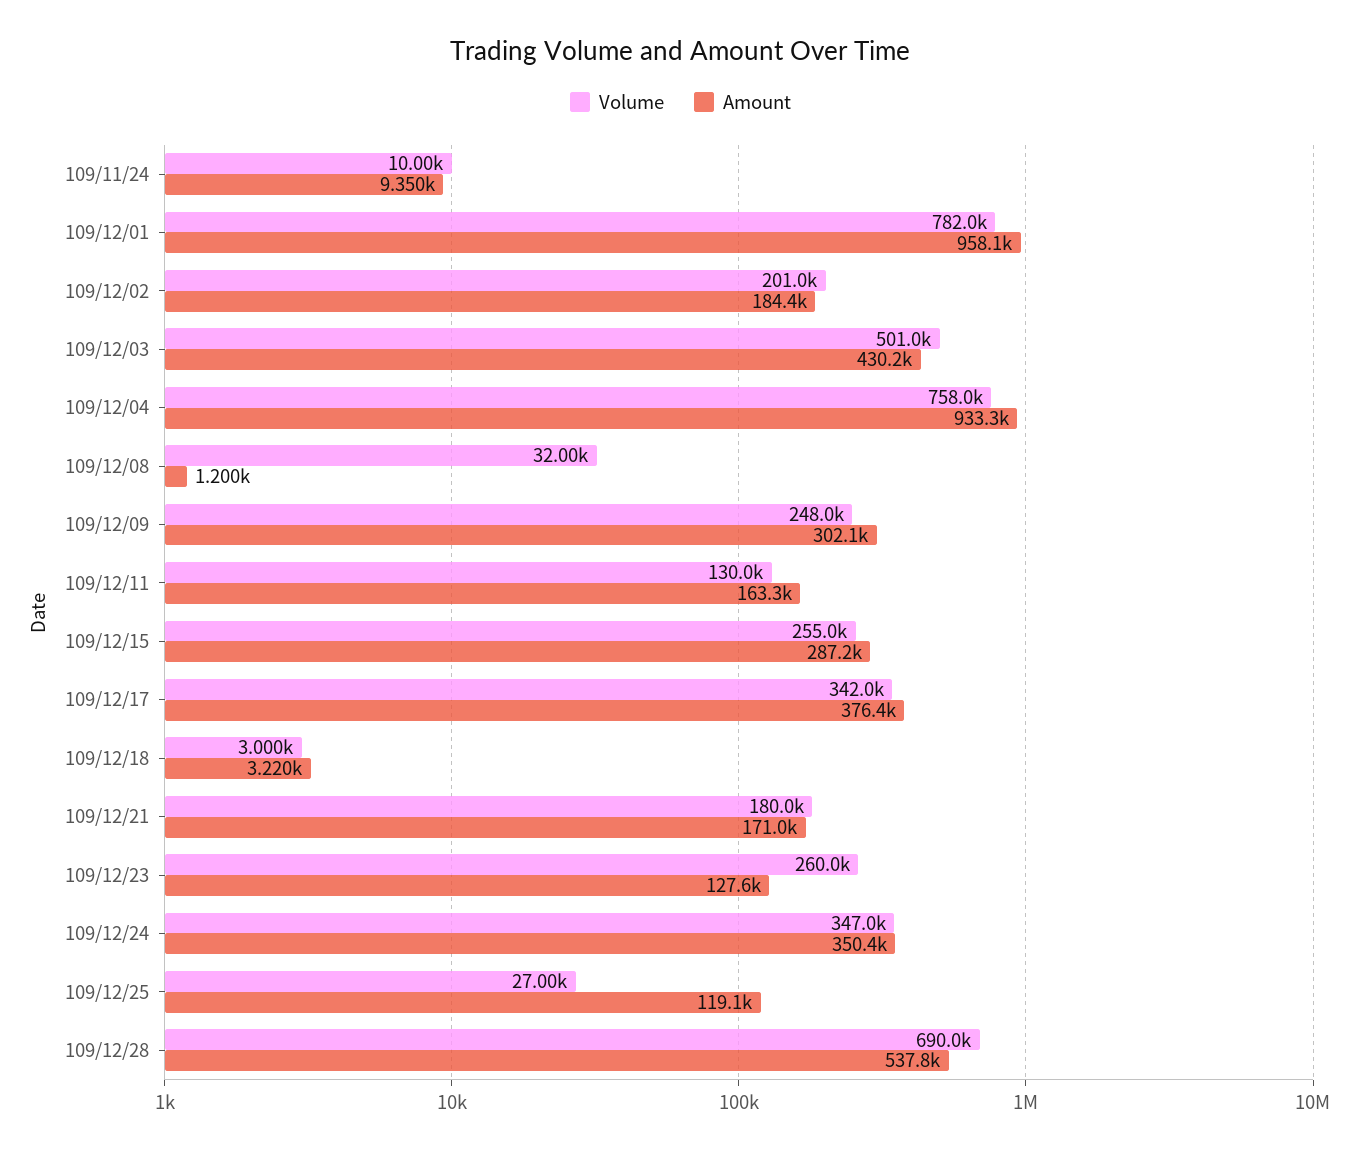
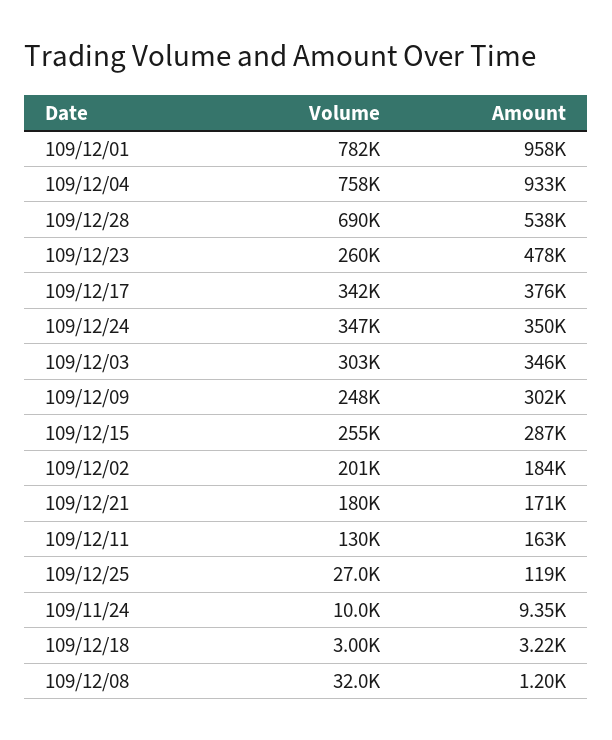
  {
    "Volume": {
      "109/11/24": 10000,
      "109/12/01": 782000,
      "109/12/02": 201000,
-     "109/12/03": 501000,
+     "109/12/03": 303000,
      "109/12/04": 758000,
      "109/12/08": 32000,
      "109/12/09": 248000,
      "109/12/11": 130000,
      "109/12/15": 255000,
      "109/12/17": 342000,
      "109/12/18": 3000,
      "109/12/21": 180000,
      "109/12/23": 260000,
      "109/12/24": 347000,
      "109/12/25": 27000,
      "109/12/28": 690000
    },
    "Amount": {
      "109/11/24": 9350,
      "109/12/01": 958100,
      "109/12/02": 184400,
-     "109/12/03": 430200,
+     "109/12/03": 346000,
      "109/12/04": 933300,
      "109/12/08": 1200,
      "109/12/09": 302100,
      "109/12/11": 163300,
      "109/12/15": 287200,
      "109/12/17": 376400,
      "109/12/18": 3220,
      "109/12/21": 171000,
-     "109/12/23": 127600,
+     "109/12/23": 478000,
      "109/12/24": 350400,
      "109/12/25": 119100,
      "109/12/28": 537800
    }
  }

